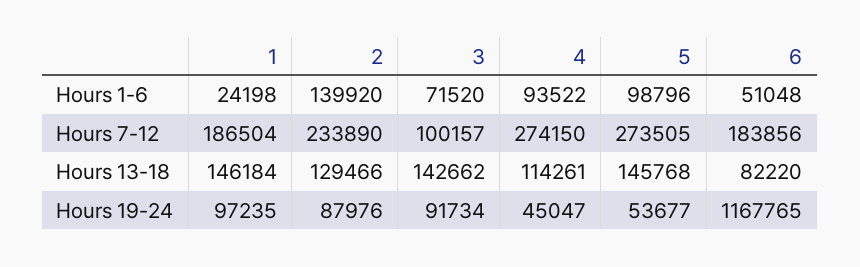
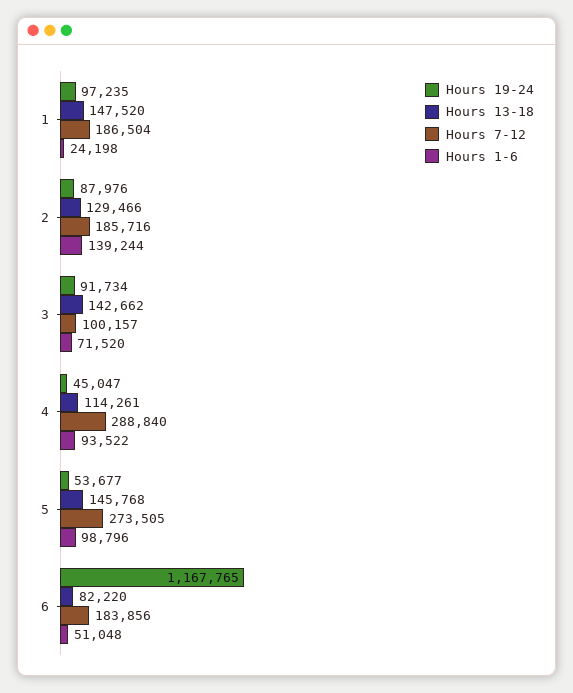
  {
    "Hours 1-6": {
      "1": 24198,
-     "2": 139920,
+     "2": 139244,
      "3": 71520,
      "4": 93522,
      "5": 98796,
      "6": 51048
    },
    "Hours 7-12": {
      "1": 186504,
-     "2": 233890,
+     "2": 185716,
      "3": 100157,
-     "4": 274150,
+     "4": 288840,
      "5": 273505,
      "6": 183856
    },
    "Hours 13-18": {
-     "1": 146184,
+     "1": 147520,
      "2": 129466,
      "3": 142662,
      "4": 114261,
      "5": 145768,
      "6": 82220
    },
    "Hours 19-24": {
      "1": 97235,
      "2": 87976,
      "3": 91734,
      "4": 45047,
      "5": 53677,
      "6": 1167765
    }
  }

